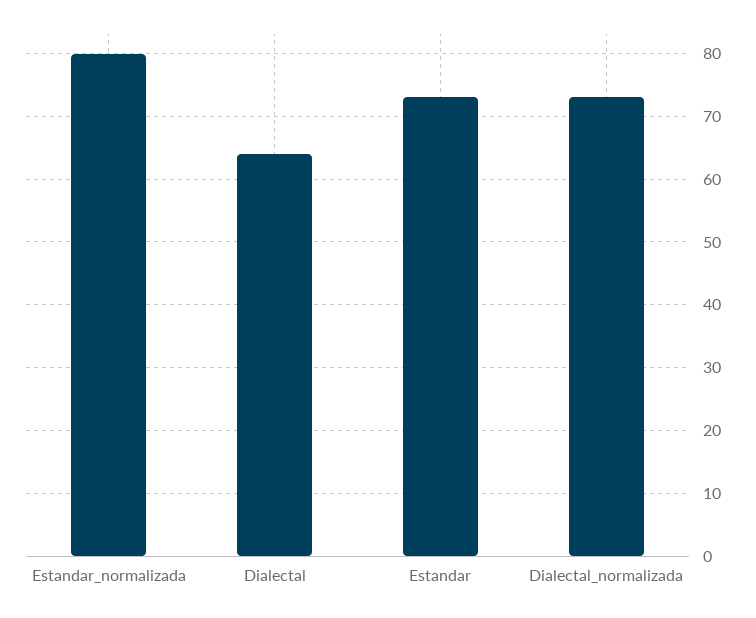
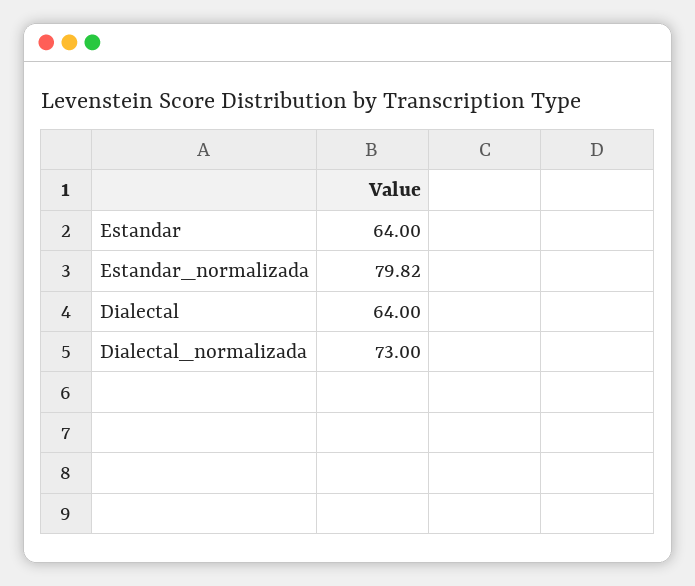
  {
    "Estandar_normalizada": 79.82,
    "Dialectal": 64,
-   "Estandar": 73,
+   "Estandar": 64,
    "Dialectal_normalizada": 73
  }

